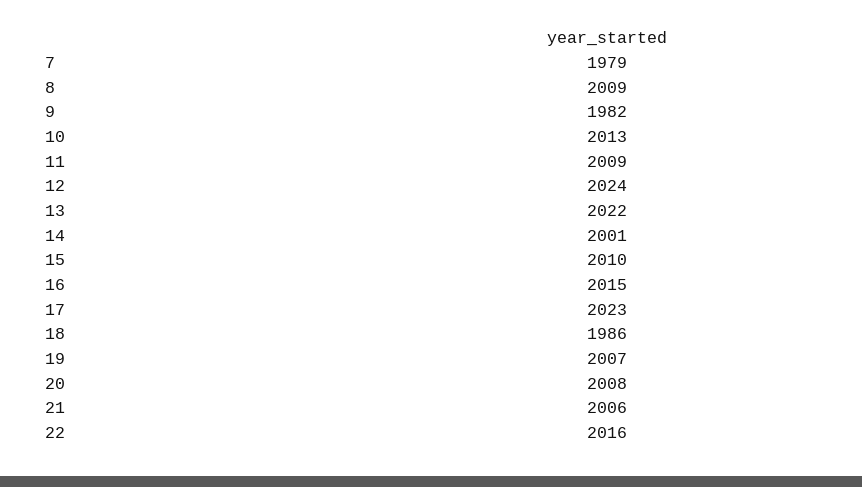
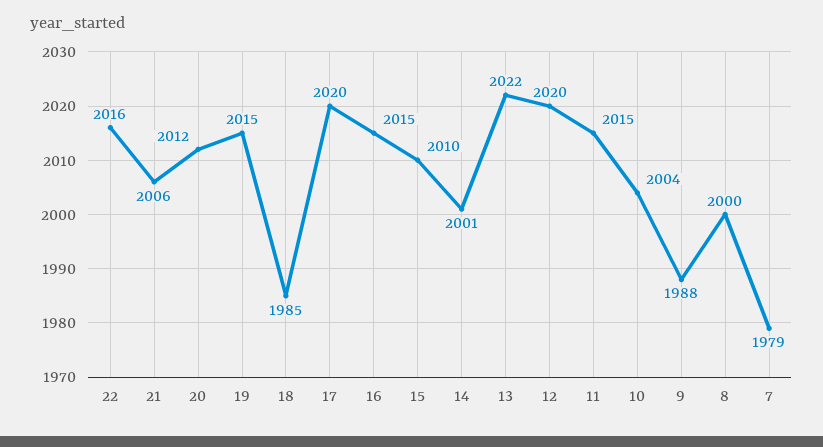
  {
    "7": 1979,
-   "8": 2009,
+   "8": 2000,
-   "9": 1982,
+   "9": 1988,
-   "10": 2013,
+   "10": 2004,
-   "11": 2009,
+   "11": 2015,
-   "12": 2024,
+   "12": 2020,
    "13": 2022,
    "14": 2001,
    "15": 2010,
    "16": 2015,
-   "17": 2023,
+   "17": 2020,
-   "18": 1986,
+   "18": 1985,
-   "19": 2007,
+   "19": 2015,
-   "20": 2008,
+   "20": 2012,
    "21": 2006,
    "22": 2016
  }

